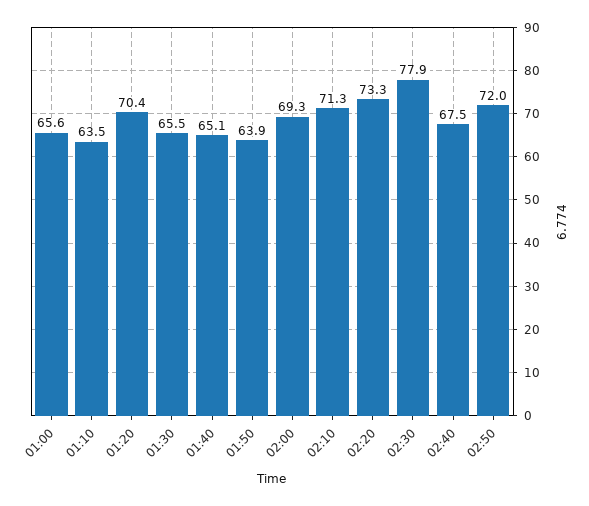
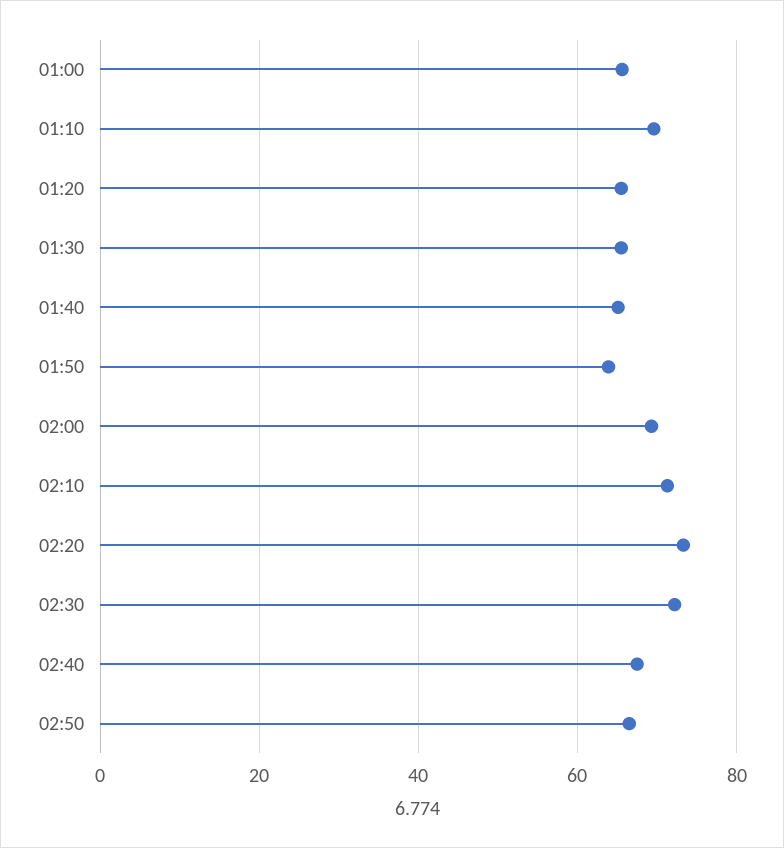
  {
    "01:00": 65.6,
-   "01:10": 63.5,
+   "01:10": 70,
-   "01:20": 70.4,
+   "01:20": 66,
    "01:30": 65.5,
    "01:40": 65.1,
    "01:50": 63.9,
    "02:00": 69.3,
    "02:10": 71.3,
    "02:20": 73.3,
-   "02:30": 77.9,
+   "02:30": 72,
    "02:40": 67.5,
-   "02:50": 72
+   "02:50": 66
  }

